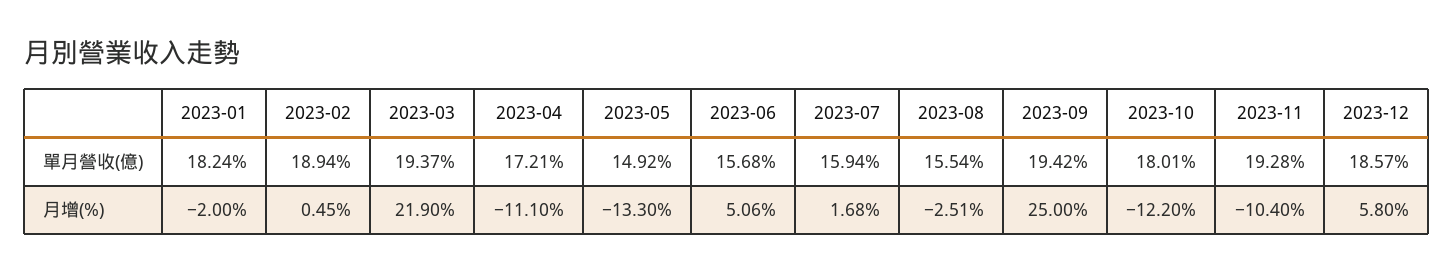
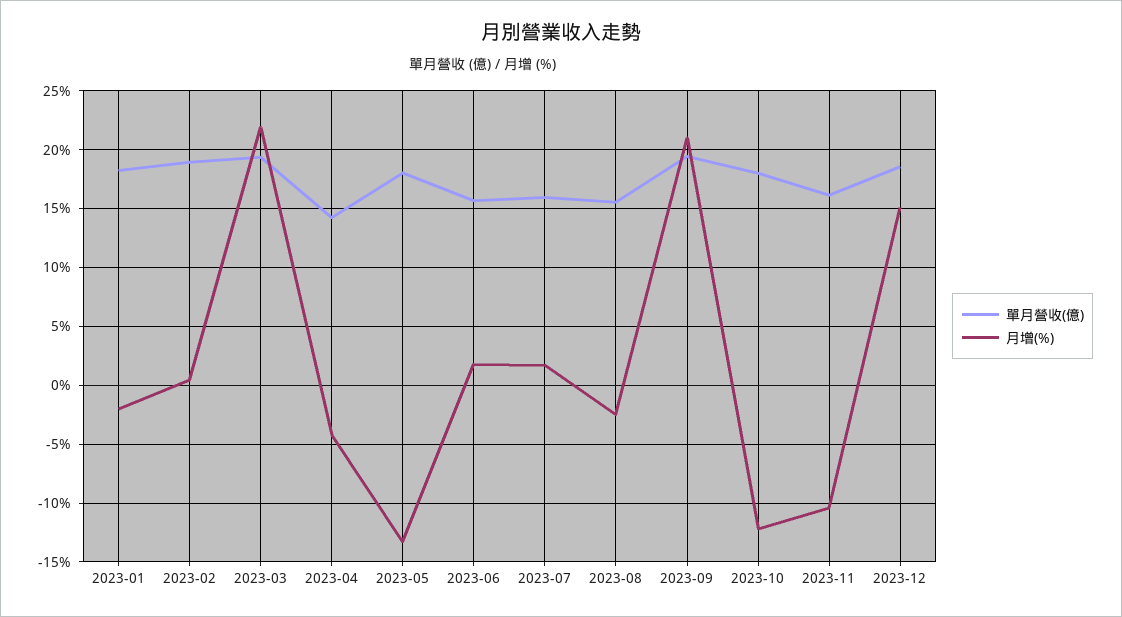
  {
    "單月營收(億)": {
      "2023-01": 18.24,
      "2023-02": 18.94,
      "2023-03": 19.37,
-     "2023-04": 17.21,
+     "2023-04": 14,
-     "2023-05": 14.92,
+     "2023-05": 18,
      "2023-06": 15.68,
      "2023-07": 15.94,
      "2023-08": 15.54,
      "2023-09": 19.42,
      "2023-10": 18.01,
-     "2023-11": 19.28,
+     "2023-11": 16,
      "2023-12": 18.57
    },
    "月增(%)": {
      "2023-01": -2,
      "2023-02": 0.45,
      "2023-03": 21.9,
-     "2023-04": -11.1,
+     "2023-04": -4,
      "2023-05": -13.3,
-     "2023-06": 5.06,
+     "2023-06": 2,
      "2023-07": 1.68,
      "2023-08": -2.51,
-     "2023-09": 25,
+     "2023-09": 21,
      "2023-10": -12.2,
      "2023-11": -10.4,
-     "2023-12": 5.8
+     "2023-12": 15
    }
  }

